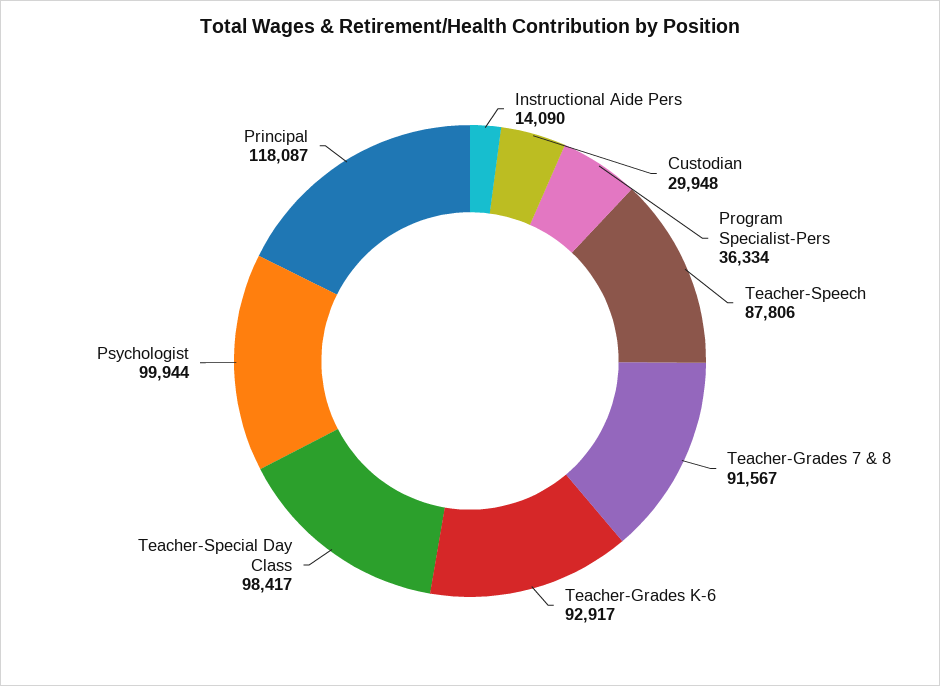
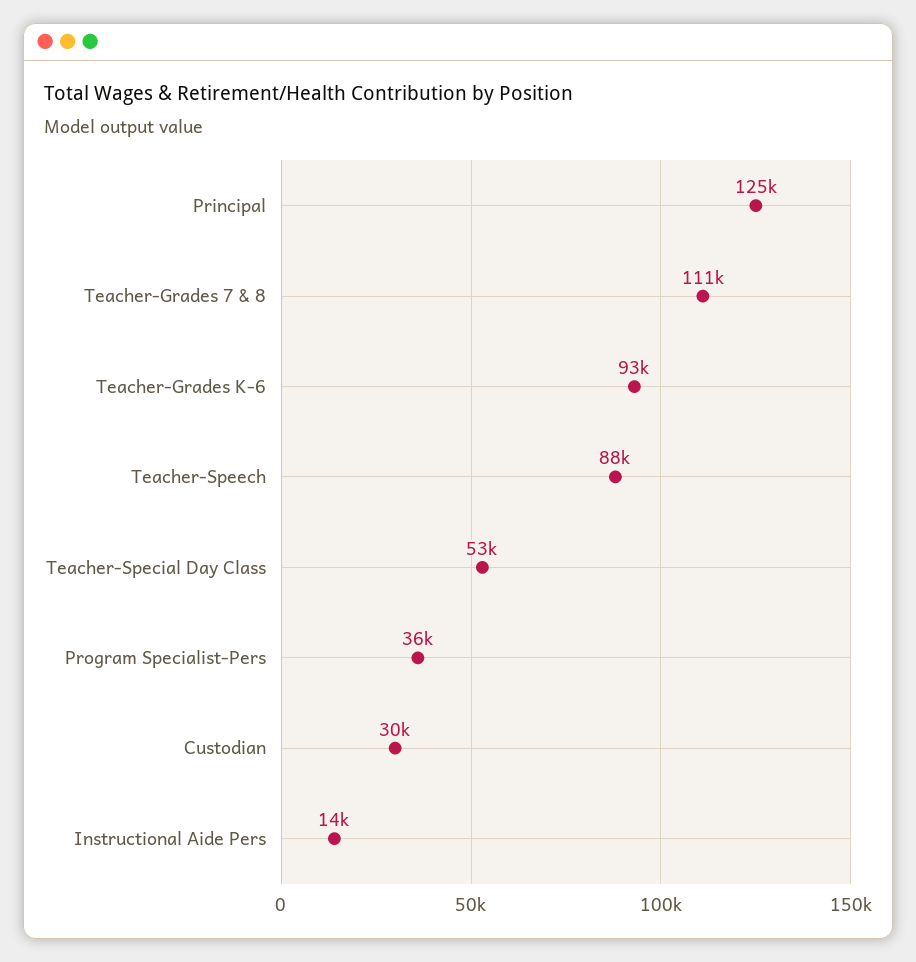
  {
    "Instructional Aide Pers": 14090,
    "Custodian": 29948,
    "Program Specialist-Pers": 36334,
    "Teacher-Speech": 87806,
-   "Teacher-Grades 7 & 8": 91567,
+   "Teacher-Grades 7 & 8": 111000,
    "Teacher-Grades K-6": 92917,
-   "Teacher-Special Day Class": 98417,
+   "Teacher-Special Day Class": 53000,
-   "Psychologist": 99944,
-   "Principal": 118087
+   "Principal": 125000
  }

